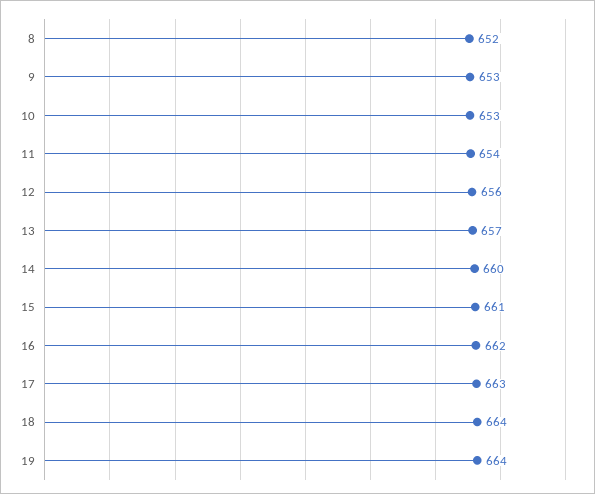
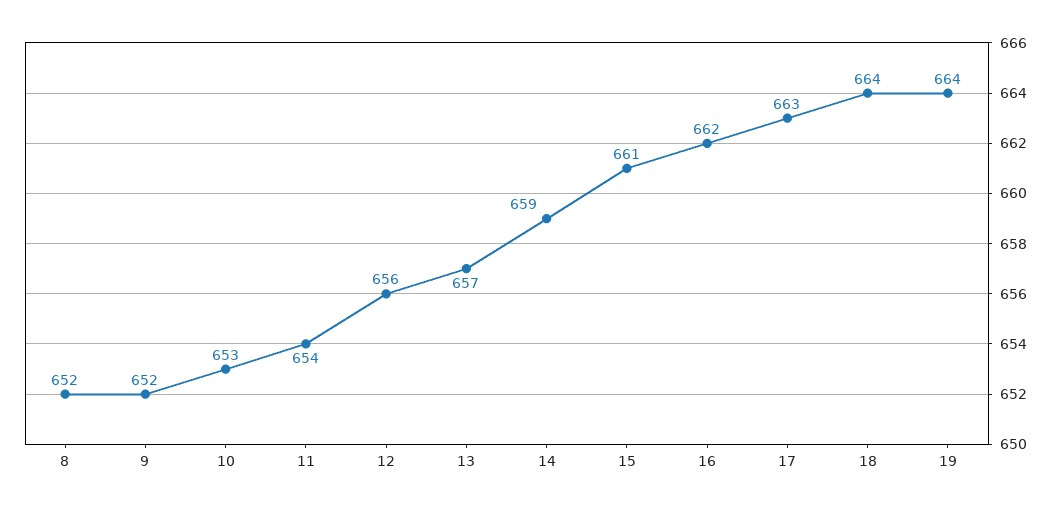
  {
    "8": 652,
-   "9": 653,
+   "9": 652,
    "10": 653,
    "11": 654,
    "12": 656,
    "13": 657,
-   "14": 660,
+   "14": 659,
    "15": 661,
    "16": 662,
    "17": 663,
    "18": 664,
    "19": 664
  }

